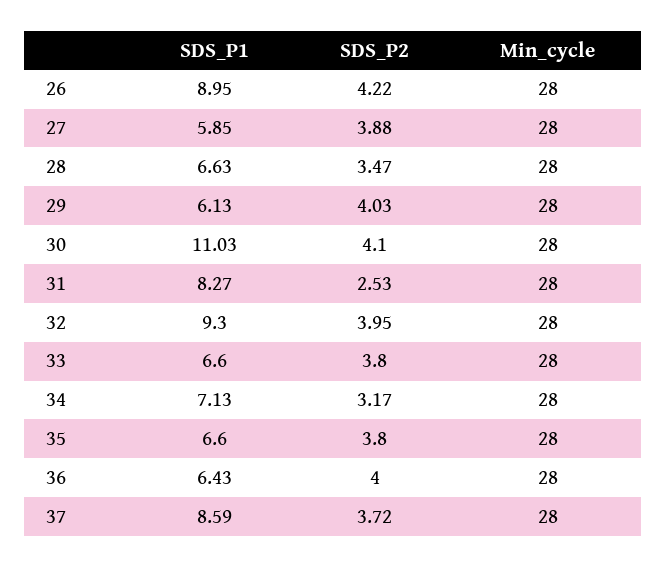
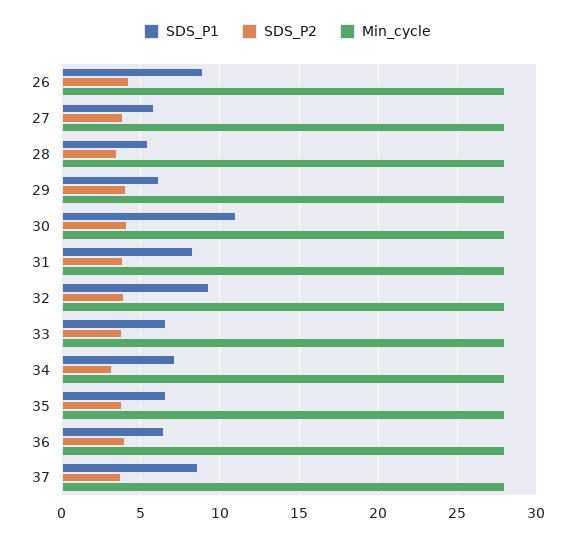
  {
    "SDS_P1": {
      "26": 8.95,
      "27": 5.85,
-     "28": 6.63,
+     "28": 5.5,
      "29": 6.13,
      "30": 11.03,
      "31": 8.27,
      "32": 9.3,
      "33": 6.6,
      "34": 7.13,
      "35": 6.6,
      "36": 6.43,
      "37": 8.59
    },
    "SDS_P2": {
      "26": 4.22,
      "27": 3.88,
      "28": 3.47,
      "29": 4.03,
      "30": 4.1,
-     "31": 2.53,
+     "31": 4,
      "32": 3.95,
      "33": 3.8,
      "34": 3.17,
      "35": 3.8,
      "36": 4,
      "37": 3.72
    },
    "Min_cycle": {
      "26": 28,
      "27": 28,
      "28": 28,
      "29": 28,
      "30": 28,
      "31": 28,
      "32": 28,
      "33": 28,
      "34": 28,
      "35": 28,
      "36": 28,
      "37": 28
    }
  }

